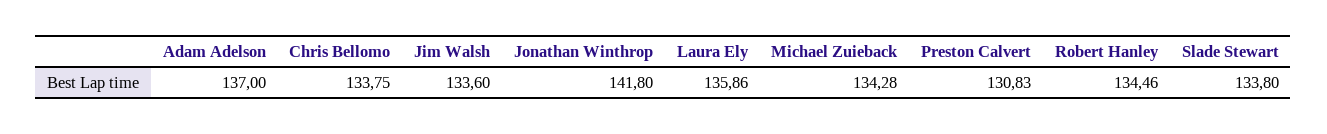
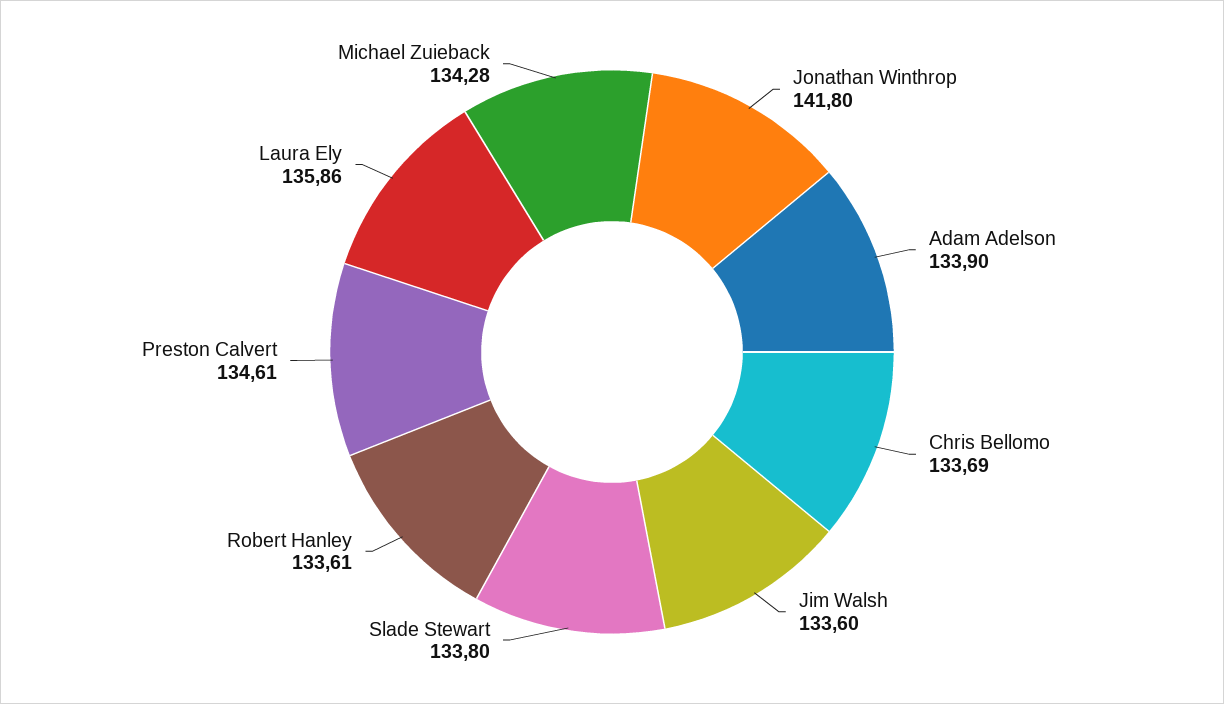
  {
-   "Adam Adelson": 137,
+   "Adam Adelson": 133.9,
-   "Chris Bellomo": 133.75,
+   "Chris Bellomo": 133.69,
    "Jim Walsh": 133.6,
    "Jonathan Winthrop": 141.8,
    "Laura Ely": 135.86,
    "Michael Zuieback": 134.28,
-   "Preston Calvert": 130.83,
+   "Preston Calvert": 134.61,
-   "Robert Hanley": 134.46,
+   "Robert Hanley": 133.61,
    "Slade Stewart": 133.8
  }

